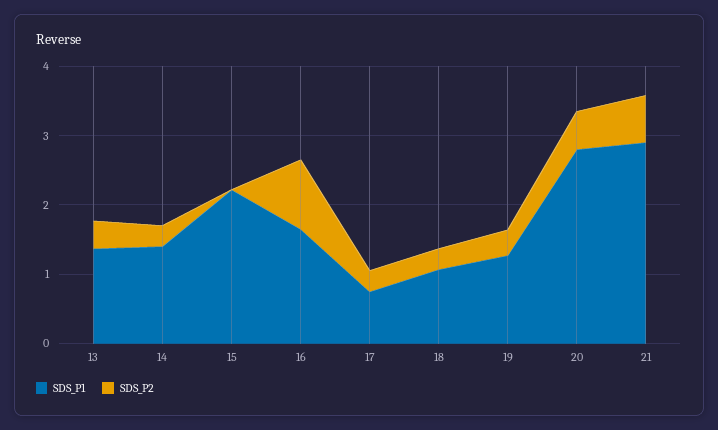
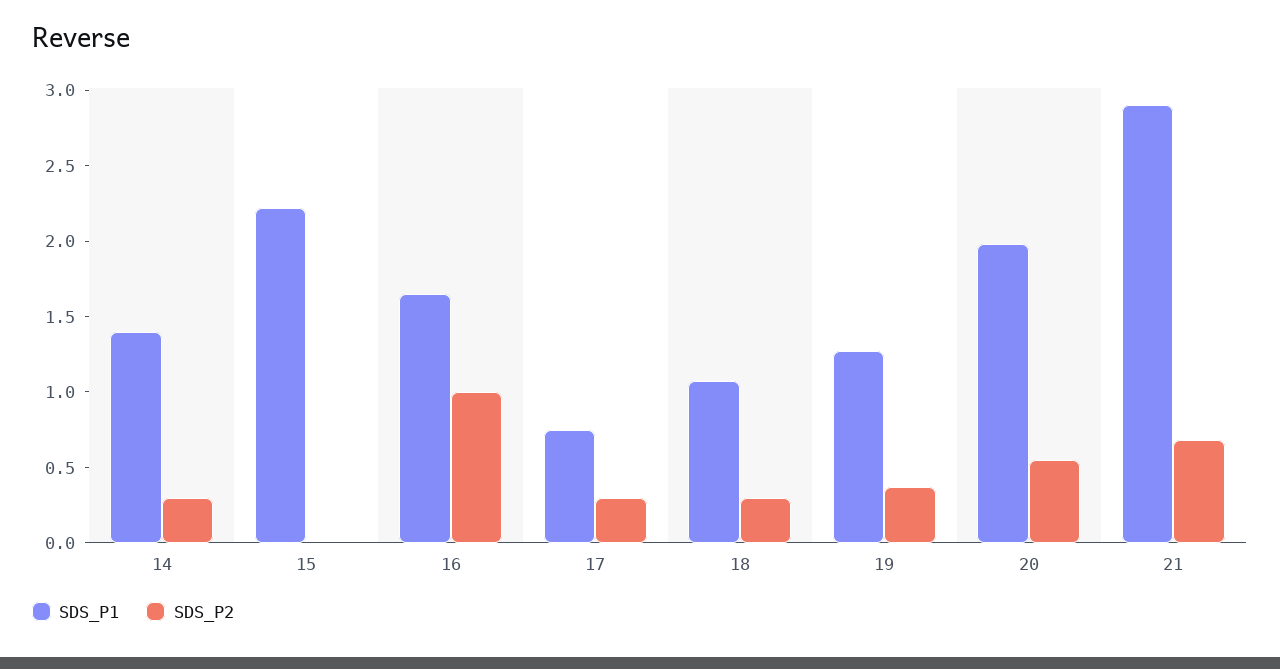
  {
    "SDS_P1": {
-     "13": 1.4,
      "14": 1.4,
      "15": 2.2,
      "16": 1.7,
      "17": 0.8,
      "18": 1.1,
      "19": 1.3,
-     "20": 2.8,
+     "20": 2,
      "21": 2.9
    },
    "SDS_P2": {
-     "13": 0.4,
      "14": 0.3,
      "15": 0,
      "16": 1,
      "17": 0.3,
      "18": 0.3,
      "19": 0.4,
      "20": 0.6,
      "21": 0.7
    }
  }

